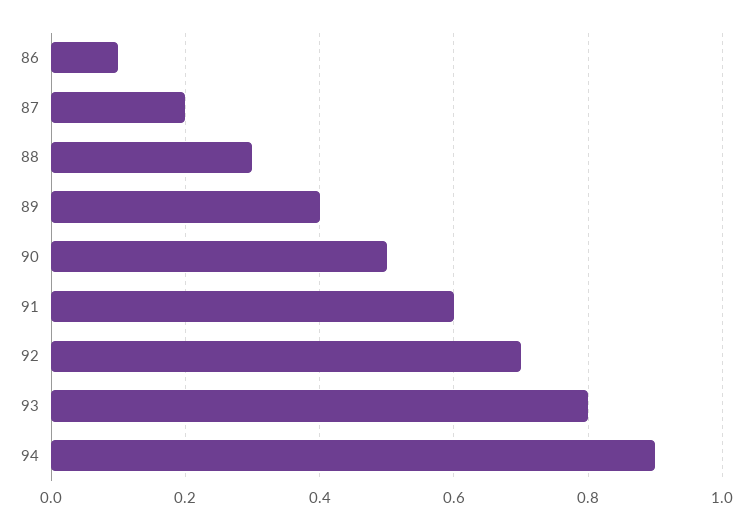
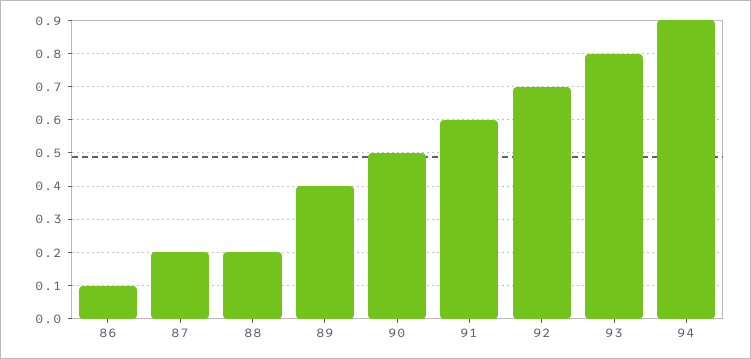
  {
    "86": 0.1,
    "87": 0.2,
-   "88": 0.3,
+   "88": 0.2,
    "89": 0.4,
    "90": 0.5,
    "91": 0.6,
    "92": 0.7,
    "93": 0.8,
    "94": 0.9
  }

